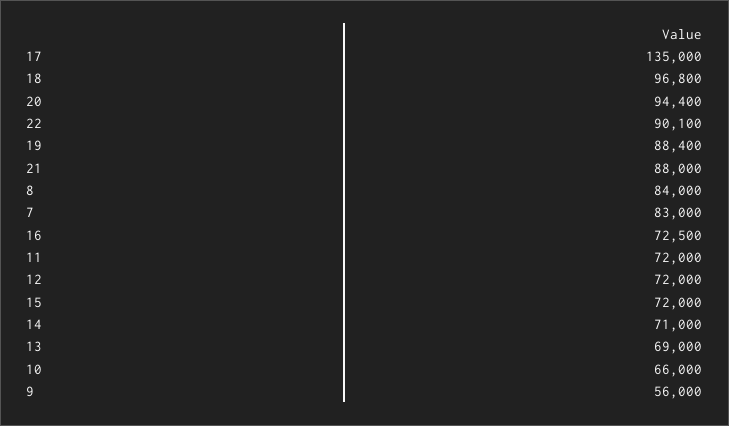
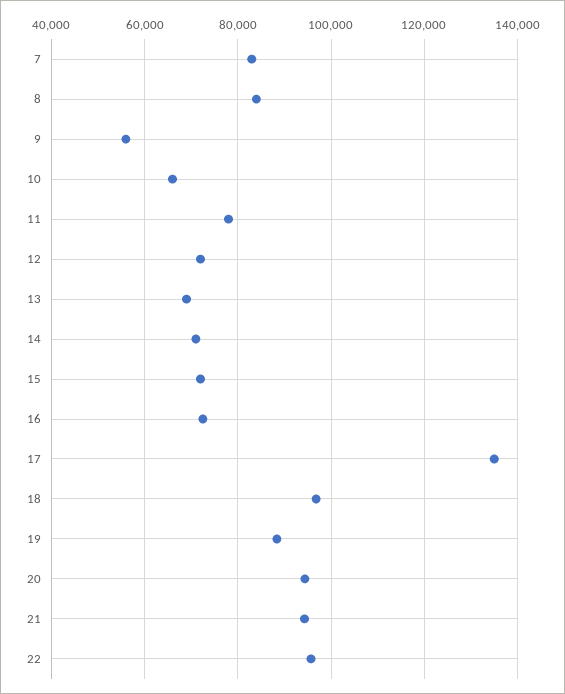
  {
    "17": 135000,
    "18": 96800,
    "20": 94400,
-   "22": 90100,
+   "22": 96000,
    "19": 88400,
-   "21": 88000,
+   "21": 94000,
    "8": 84000,
    "7": 83000,
    "16": 72500,
-   "11": 72000,
+   "11": 78000,
    "12": 72000,
    "15": 72000,
    "14": 71000,
    "13": 69000,
    "10": 66000,
    "9": 56000
  }

